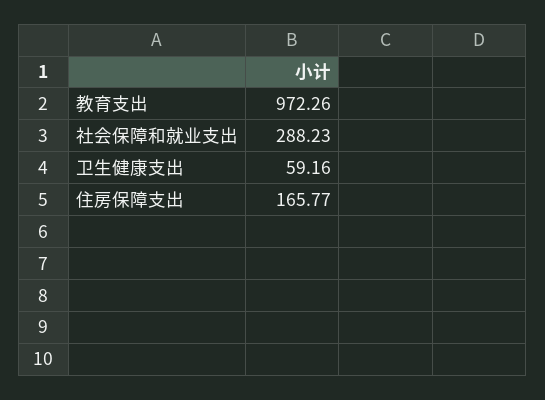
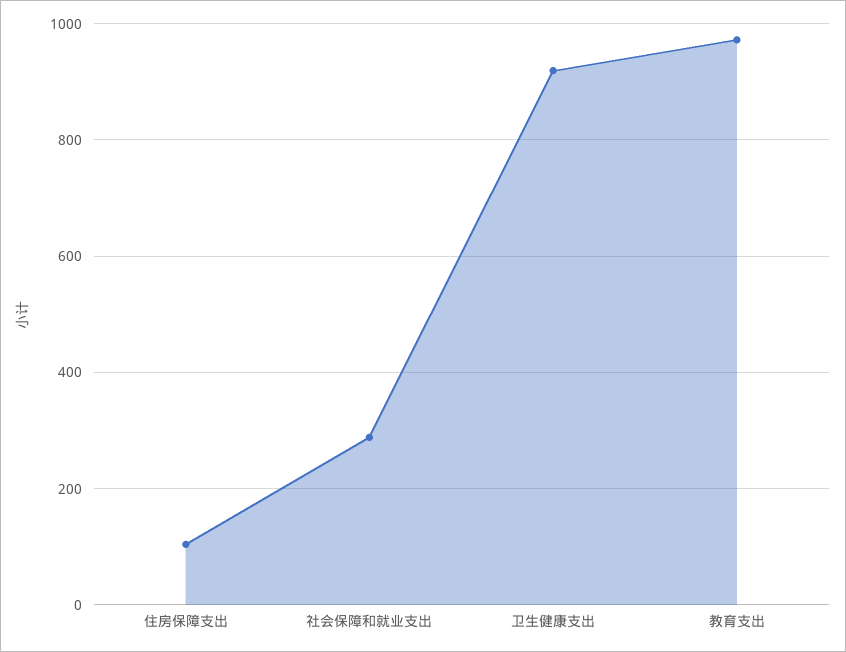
  {
    "教育支出": 972.26,
    "社会保障和就业支出": 288.23,
-   "卫生健康支出": 59.16,
+   "卫生健康支出": 920,
-   "住房保障支出": 165.77
+   "住房保障支出": 100
  }

